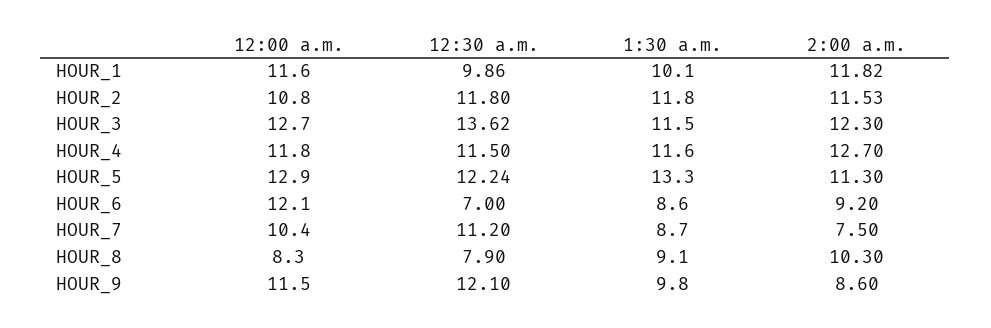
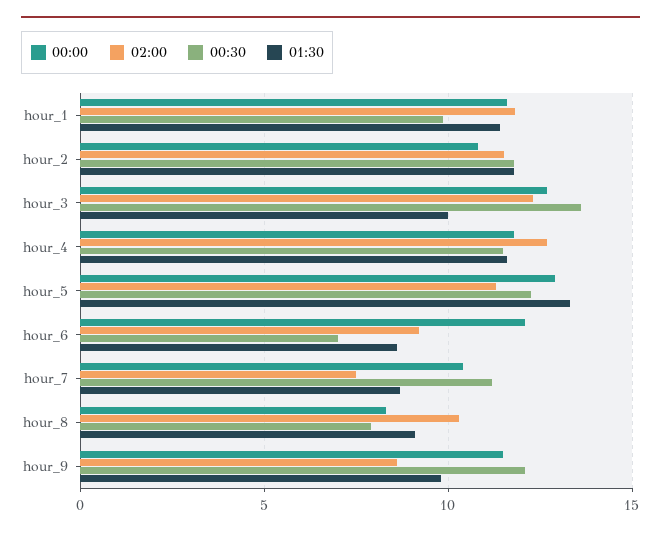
  {
    "12:00 a.m.": {
      "HOUR_1": 11.6,
      "HOUR_2": 10.8,
      "HOUR_3": 12.7,
      "HOUR_4": 11.8,
      "HOUR_5": 12.9,
      "HOUR_6": 12.1,
      "HOUR_7": 10.4,
      "HOUR_8": 8.3,
      "HOUR_9": 11.5
    },
    "12:30 a.m.": {
      "HOUR_1": 9.86,
      "HOUR_2": 11.8,
      "HOUR_3": 13.62,
      "HOUR_4": 11.5,
      "HOUR_5": 12.24,
      "HOUR_6": 7,
      "HOUR_7": 11.2,
      "HOUR_8": 7.9,
      "HOUR_9": 12.1
    },
    "1:30 a.m.": {
-     "HOUR_1": 10.1,
+     "HOUR_1": 11.5,
      "HOUR_2": 11.8,
-     "HOUR_3": 11.5,
+     "HOUR_3": 10,
      "HOUR_4": 11.6,
      "HOUR_5": 13.3,
      "HOUR_6": 8.6,
      "HOUR_7": 8.7,
      "HOUR_8": 9.1,
      "HOUR_9": 9.8
    },
    "2:00 a.m.": {
      "HOUR_1": 11.82,
      "HOUR_2": 11.53,
      "HOUR_3": 12.3,
      "HOUR_4": 12.7,
      "HOUR_5": 11.3,
      "HOUR_6": 9.2,
      "HOUR_7": 7.5,
      "HOUR_8": 10.3,
      "HOUR_9": 8.6
    }
  }

